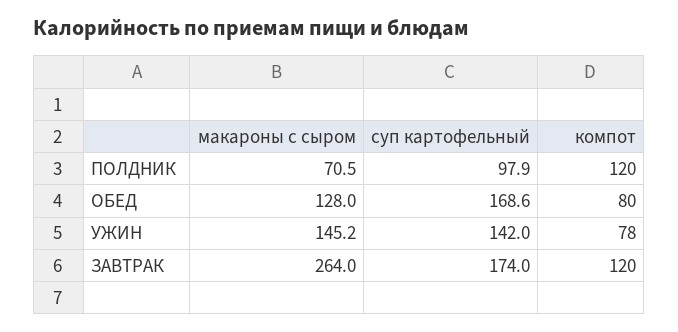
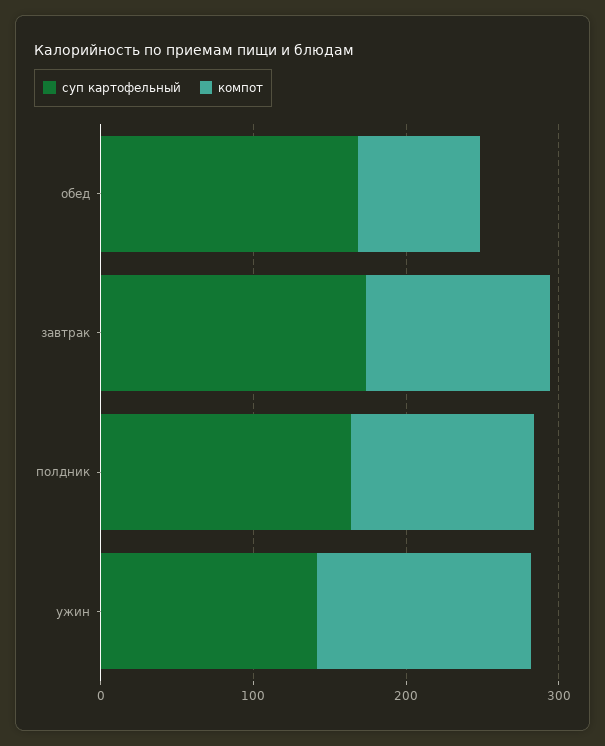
  {
-   "макароны с сыром": {
-     "ПОЛДНИК": 70.5,
-     "ОБЕД": 128,
-     "УЖИН": 145.2,
-     "ЗАВТРАК": 264
-   },
    "суп картофельный": {
-     "ПОЛДНИК": 97.9,
+     "ПОЛДНИК": 160,
      "ОБЕД": 168.6,
      "УЖИН": 142,
      "ЗАВТРАК": 174
    },
    "компот": {
      "ПОЛДНИК": 120,
      "ОБЕД": 80,
-     "УЖИН": 78,
+     "УЖИН": 140,
      "ЗАВТРАК": 120
    }
  }

